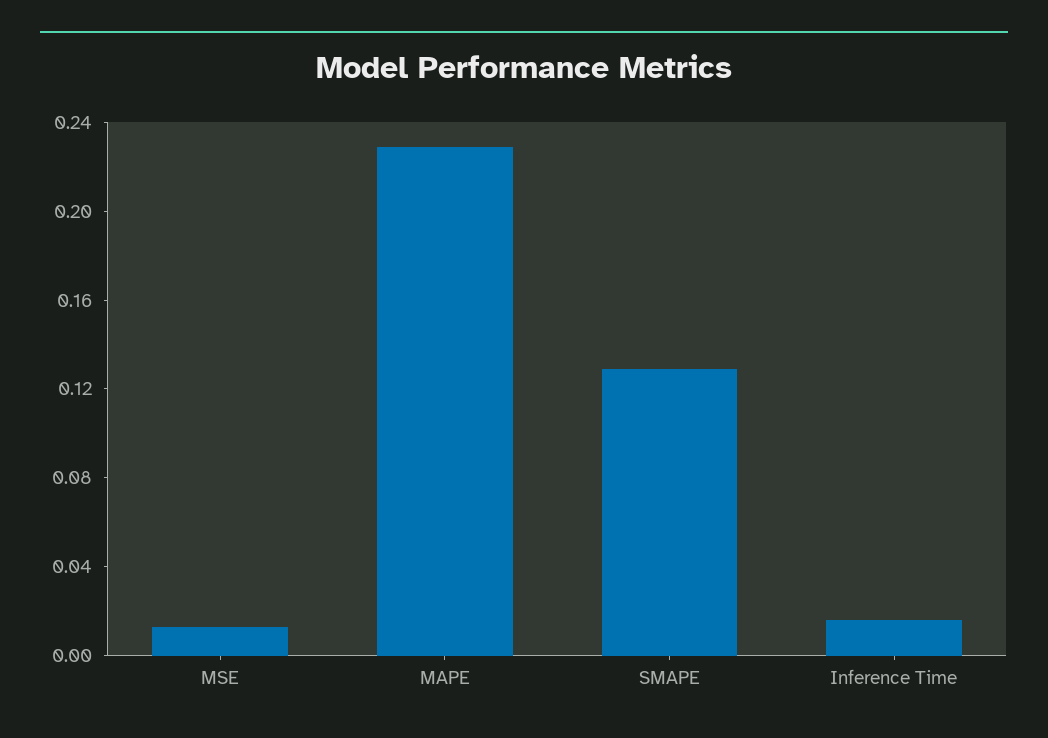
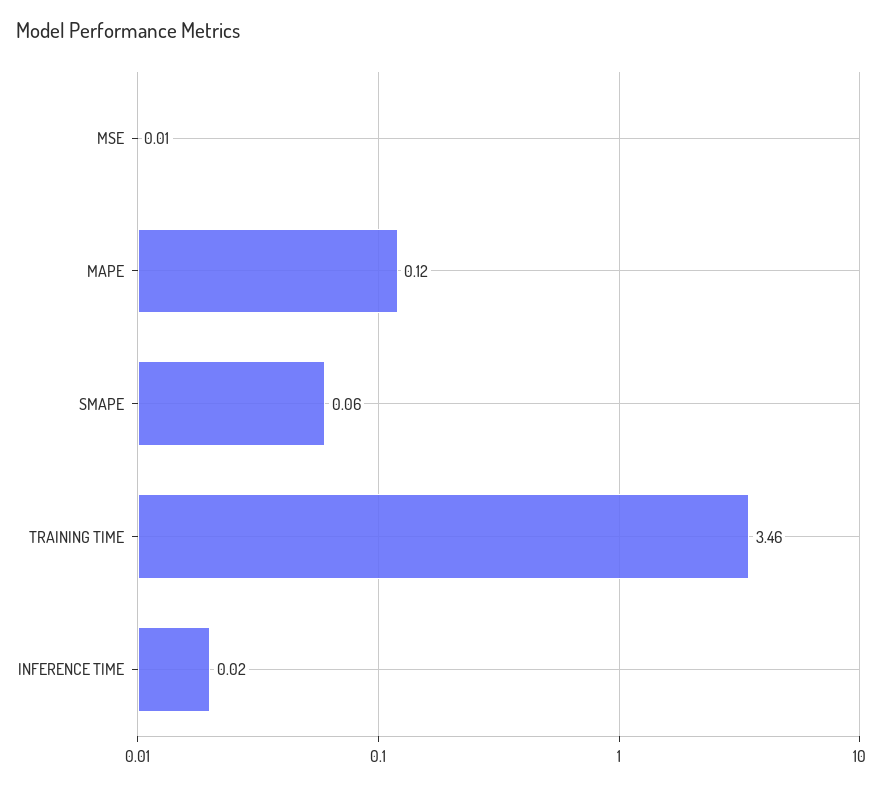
  {
    "MSE": 0.01,
-   "MAPE": 0.23,
+   "MAPE": 0.12,
-   "SMAPE": 0.13,
+   "SMAPE": 0.06,
-   "Inference Time": 0.02
+   "Inference Time": 0.02,
+   "TRAINING TIME": 3.46
  }

